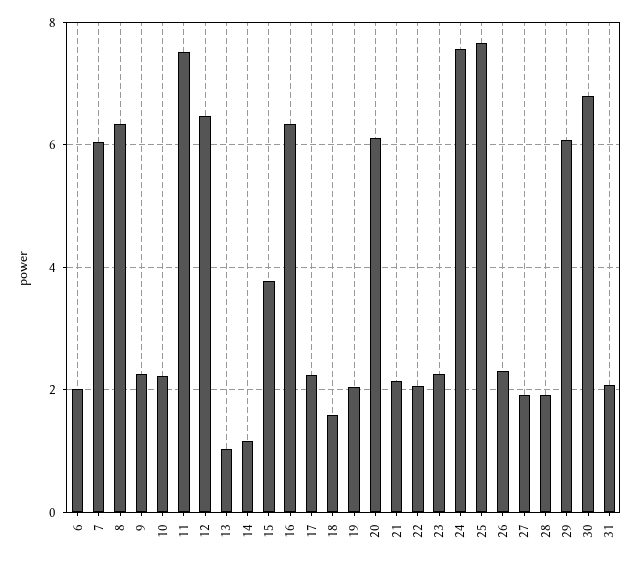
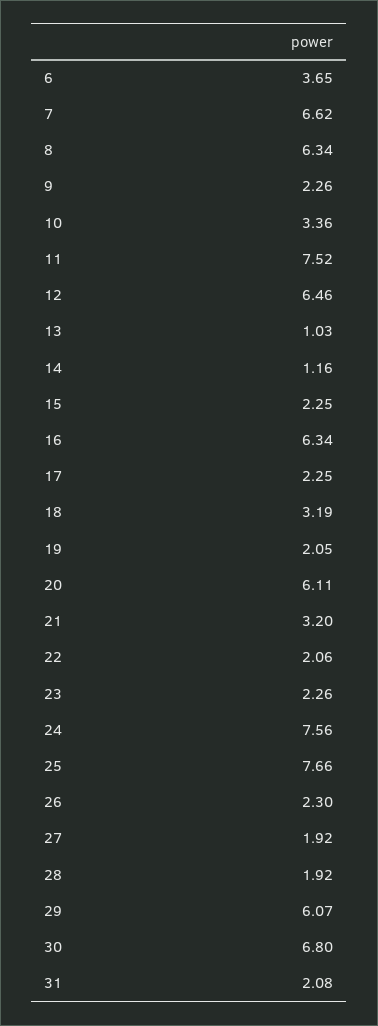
  {
-   "6": 2,
+   "6": 3.65,
-   "7": 6,
+   "7": 6.62,
    "8": 6.34,
    "9": 2.26,
-   "10": 2.2,
+   "10": 3.36,
    "11": 7.52,
    "12": 6.46,
    "13": 1.03,
    "14": 1.16,
-   "15": 3.8,
+   "15": 2.25,
    "16": 6.34,
    "17": 2.25,
-   "18": 1.6,
+   "18": 3.19,
    "19": 2.05,
    "20": 6.11,
-   "21": 2.2,
+   "21": 3.2,
    "22": 2.06,
    "23": 2.26,
    "24": 7.56,
    "25": 7.66,
    "26": 2.3,
    "27": 1.92,
    "28": 1.92,
    "29": 6.07,
    "30": 6.8,
    "31": 2.08
  }

